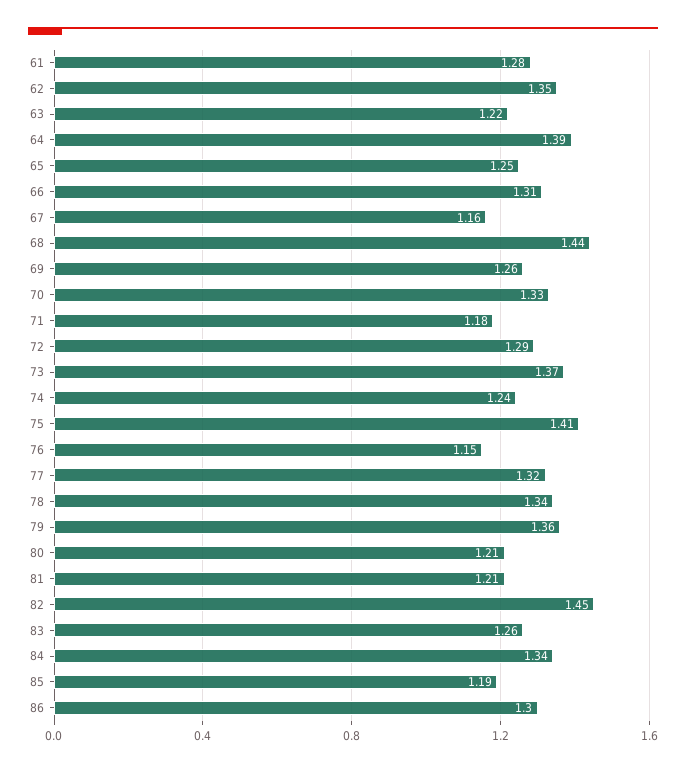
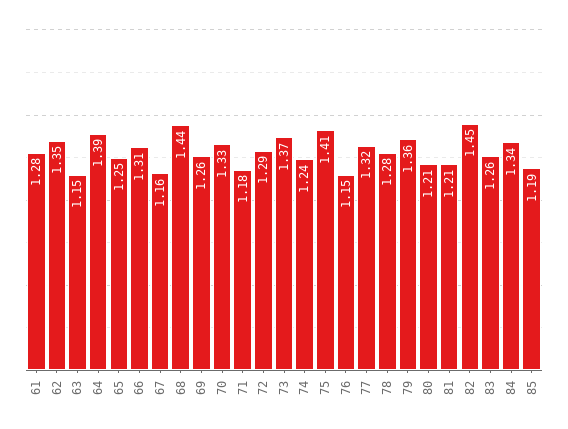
  {
    "61": 1.28,
    "62": 1.35,
-   "63": 1.22,
+   "63": 1.15,
    "64": 1.39,
    "65": 1.25,
    "66": 1.31,
    "67": 1.16,
    "68": 1.44,
    "69": 1.26,
    "70": 1.33,
    "71": 1.18,
    "72": 1.29,
    "73": 1.37,
    "74": 1.24,
    "75": 1.41,
    "76": 1.15,
    "77": 1.32,
-   "78": 1.34,
+   "78": 1.28,
    "79": 1.36,
    "80": 1.21,
    "81": 1.21,
    "82": 1.45,
    "83": 1.26,
    "84": 1.34,
-   "85": 1.19,
+   "85": 1.19
-   "86": 1.3
  }

